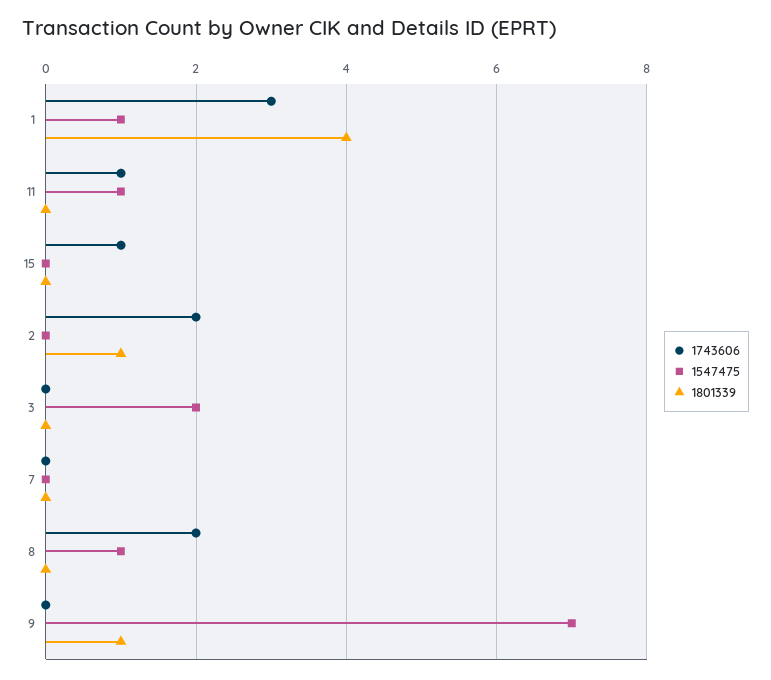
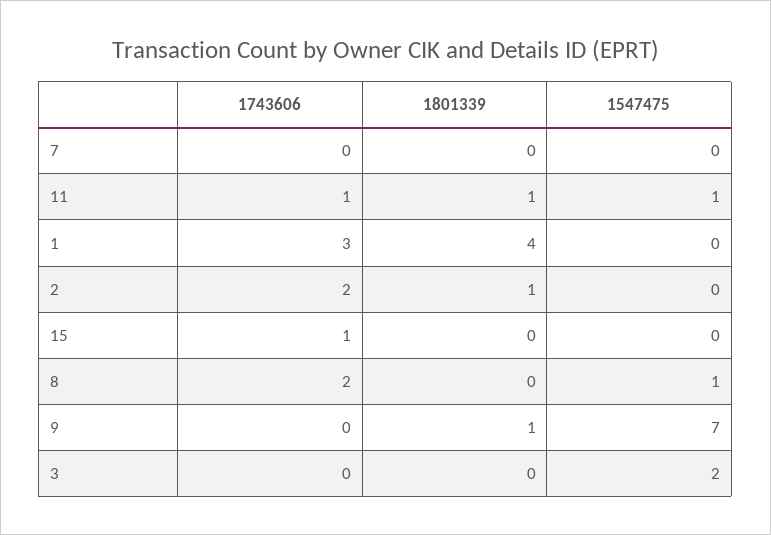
  {
    "1743606": {
      "1": 3,
      "11": 1,
      "15": 1,
      "2": 2,
      "3": 0,
      "7": 0,
      "8": 2,
      "9": 0
    },
    "1547475": {
-     "1": 1,
+     "1": 0,
      "11": 1,
      "15": 0,
      "2": 0,
      "3": 2,
      "7": 0,
      "8": 1,
      "9": 7
    },
    "1801339": {
      "1": 4,
-     "11": 0,
+     "11": 1,
      "15": 0,
      "2": 1,
      "3": 0,
      "7": 0,
      "8": 0,
      "9": 1
    }
  }

